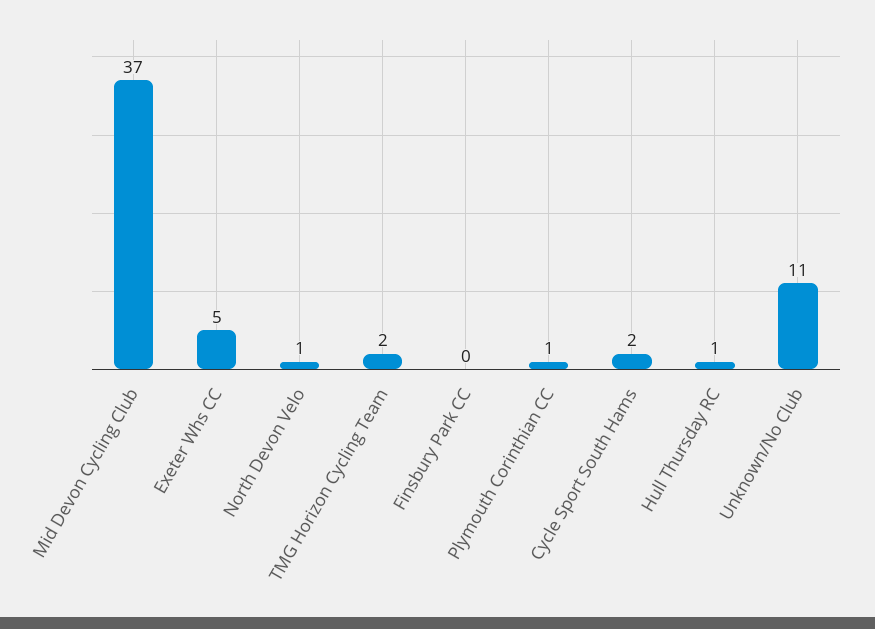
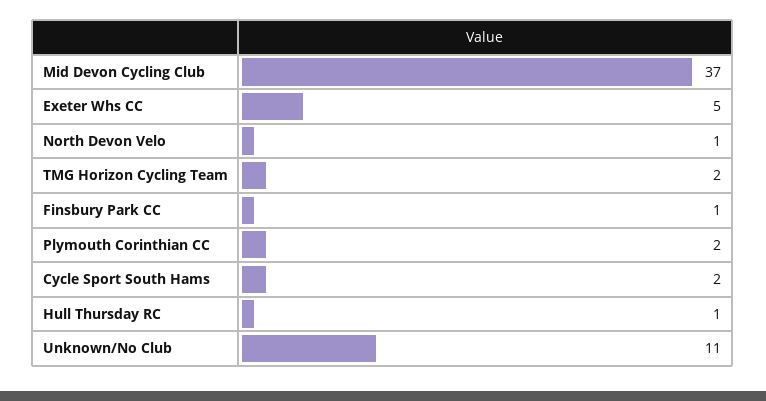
  {
    "Mid Devon Cycling Club": 37,
    "Exeter Whs CC": 5,
    "North Devon Velo": 1,
    "TMG Horizon Cycling Team": 2,
-   "Finsbury Park CC": 0,
+   "Finsbury Park CC": 1,
-   "Plymouth Corinthian CC": 1,
+   "Plymouth Corinthian CC": 2,
    "Cycle Sport South Hams": 2,
    "Hull Thursday RC": 1,
    "Unknown/No Club": 11
  }

